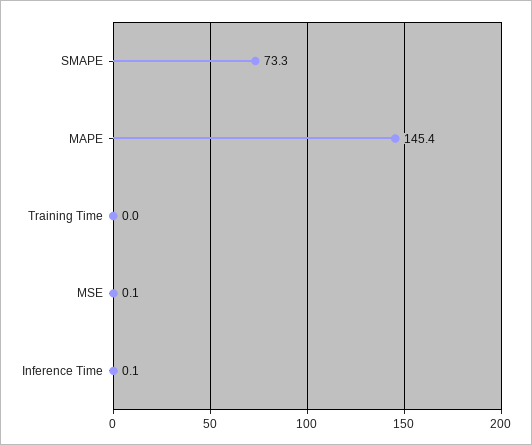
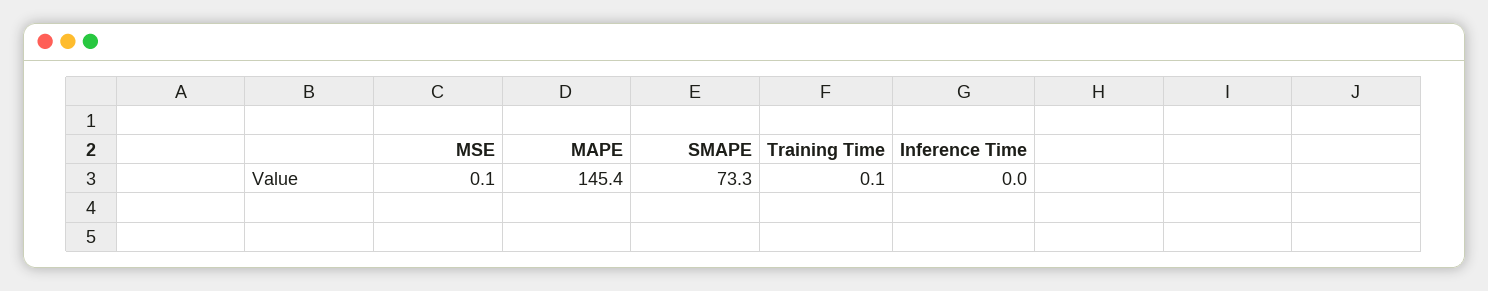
  {
    "SMAPE": 73.3,
    "MAPE": 145.4,
-   "Training Time": 0,
+   "Training Time": 0.1,
    "MSE": 0.1,
-   "Inference Time": 0.1
+   "Inference Time": 0
  }

